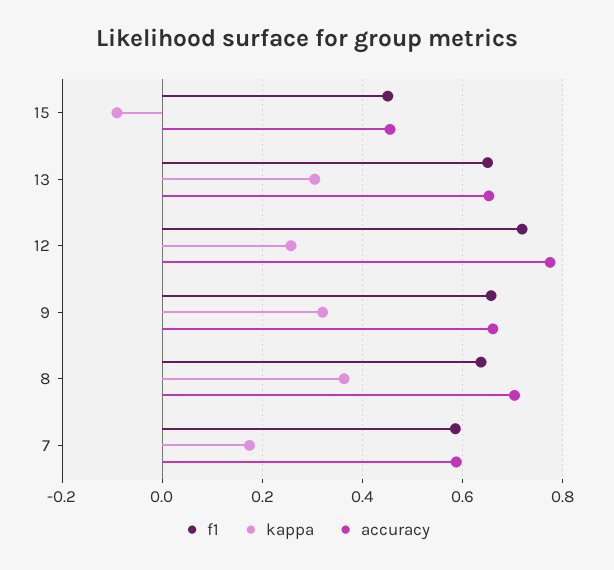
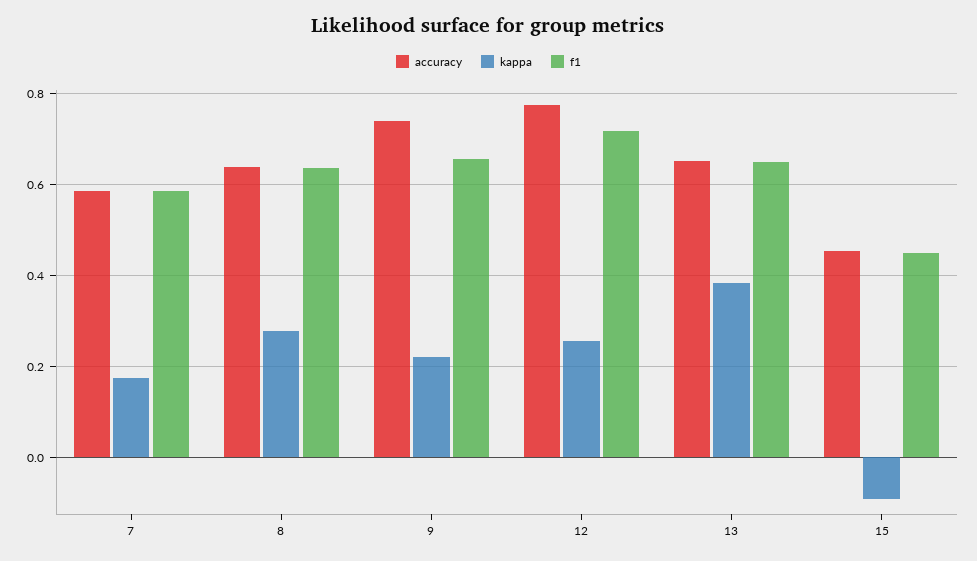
  {
    "f1": {
      "15": 0.46,
      "13": 0.64,
      "12": 0.72,
      "9": 0.66,
      "8": 0.64,
      "7": 0.58
    },
    "kappa": {
      "15": -0.1,
-     "13": 0.3,
+     "13": 0.38,
      "12": 0.26,
-     "9": 0.32,
+     "9": 0.22,
-     "8": 0.36,
+     "8": 0.28,
      "7": 0.18
    },
    "accuracy": {
      "15": 0.46,
      "13": 0.66,
      "12": 0.78,
-     "9": 0.66,
+     "9": 0.74,
-     "8": 0.7,
+     "8": 0.64,
      "7": 0.58
    }
  }

